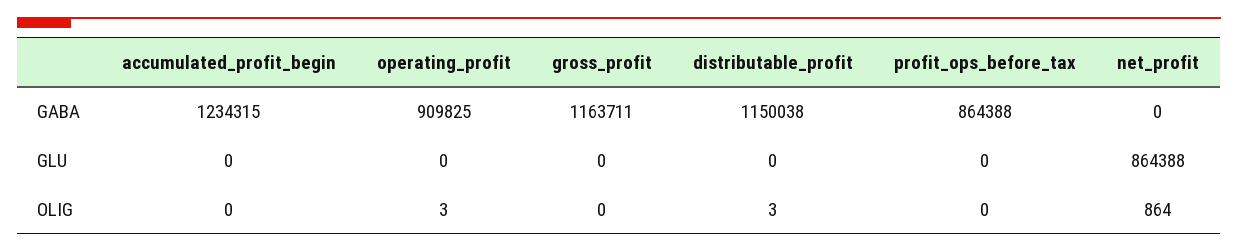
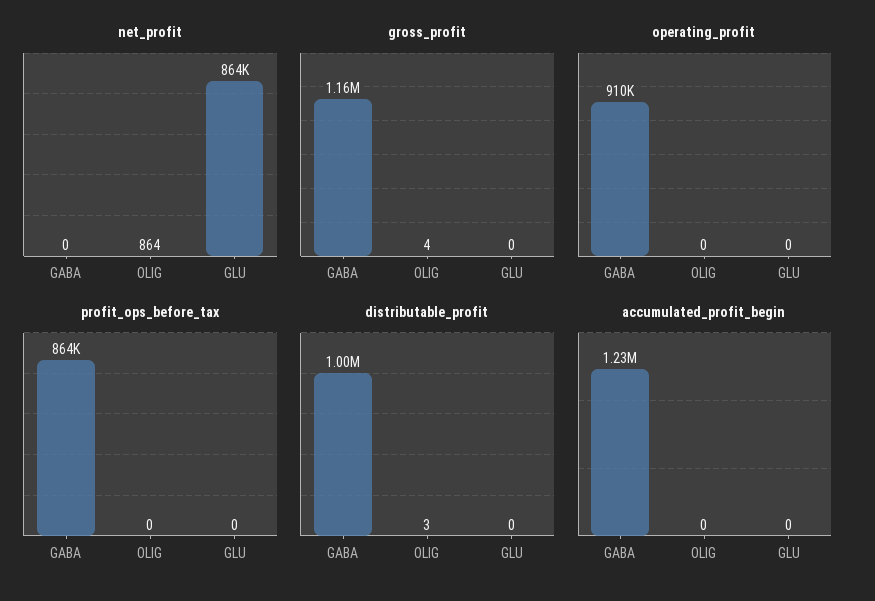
  {
    "accumulated_profit_begin": {
      "GABA": 1234315,
      "GLU": 0,
      "OLIG": 0
    },
    "operating_profit": {
      "GABA": 909825,
      "GLU": 0,
-     "OLIG": 3
+     "OLIG": 0
    },
    "gross_profit": {
      "GABA": 1163711,
      "GLU": 0,
-     "OLIG": 0
+     "OLIG": 4
    },
    "distributable_profit": {
-     "GABA": 1150038,
+     "GABA": 1000000,
      "GLU": 0,
      "OLIG": 3
    },
    "profit_ops_before_tax": {
      "GABA": 864388,
      "GLU": 0,
      "OLIG": 0
    },
    "net_profit": {
      "GABA": 0,
      "GLU": 864388,
      "OLIG": 864
    }
  }

